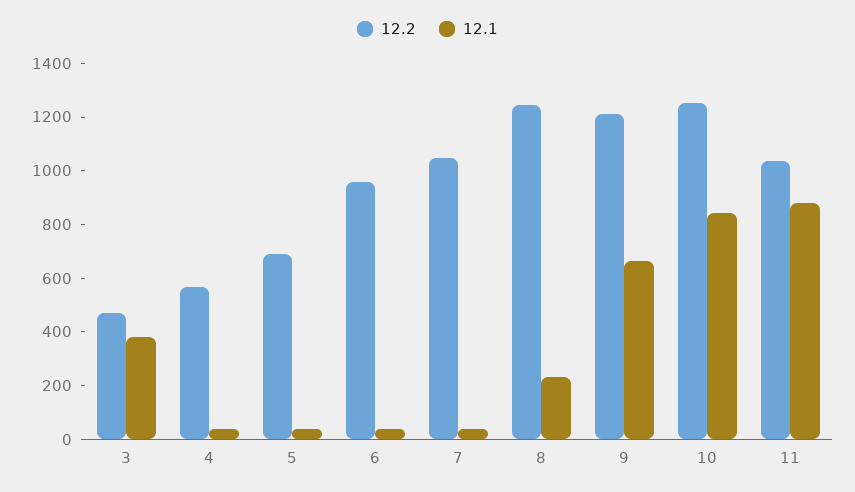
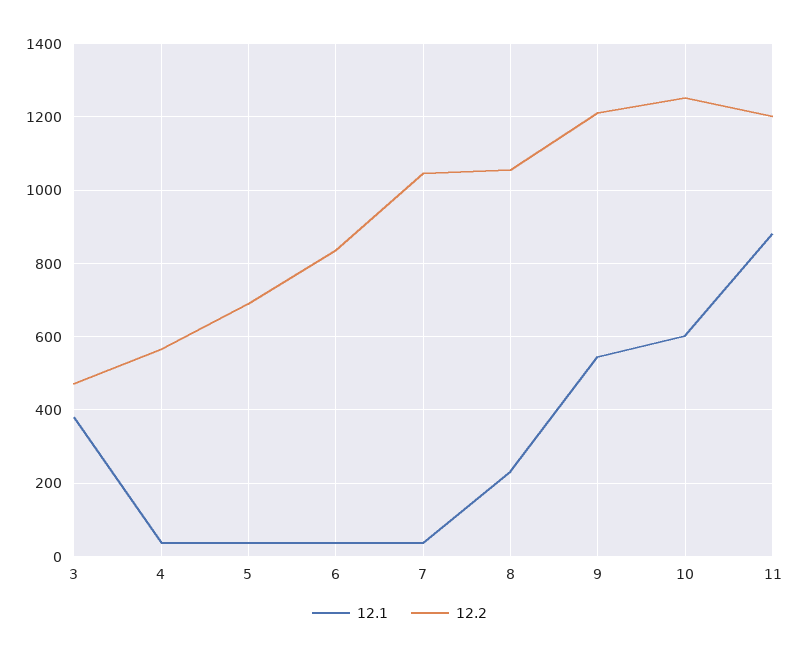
  {
    "12.2": {
      "3": 480,
      "4": 560,
      "5": 700,
-     "6": 950,
+     "6": 840,
      "7": 1040,
-     "8": 1250,
+     "8": 1060,
      "9": 1220,
      "10": 1260,
-     "11": 1050
+     "11": 1200
    },
    "12.1": {
      "3": 380,
      "4": 40,
      "5": 40,
      "6": 40,
      "7": 40,
      "8": 240,
-     "9": 650,
+     "9": 540,
-     "10": 850,
+     "10": 600,
      "11": 880
    }
  }

